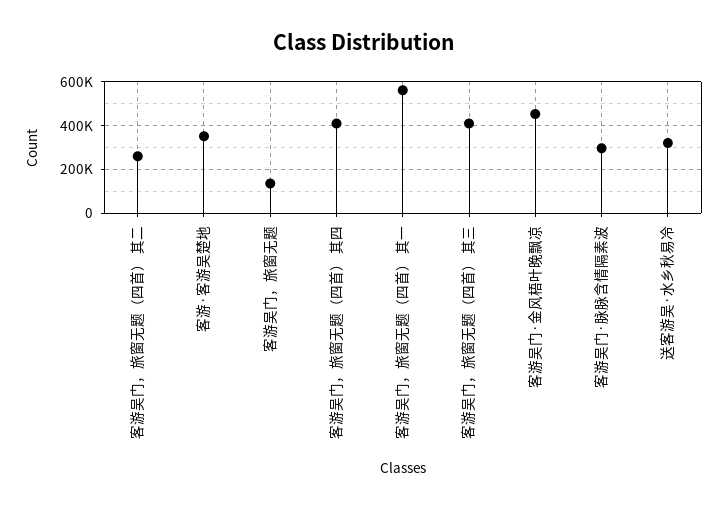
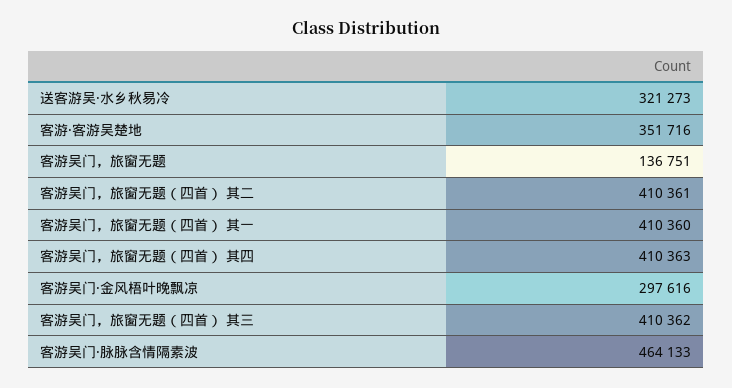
  {
-   "客游吴门，旅窗无题（四首） 其二": 250000,
+   "客游吴门，旅窗无题（四首） 其二": 410361,
    "客游·客游吴楚地": 351716,
    "客游吴门，旅窗无题": 136751,
    "客游吴门，旅窗无题（四首） 其四": 410363,
-   "客游吴门，旅窗无题（四首） 其一": 550000,
+   "客游吴门，旅窗无题（四首） 其一": 410360,
    "客游吴门，旅窗无题（四首） 其三": 410362,
-   "客游吴门·金风梧叶晚飘凉": 450000,
+   "客游吴门·金风梧叶晚飘凉": 297616,
-   "客游吴门·脉脉含情隔素波": 300000,
+   "客游吴门·脉脉含情隔素波": 464133,
    "送客游吴·水乡秋易冷": 321273
  }

